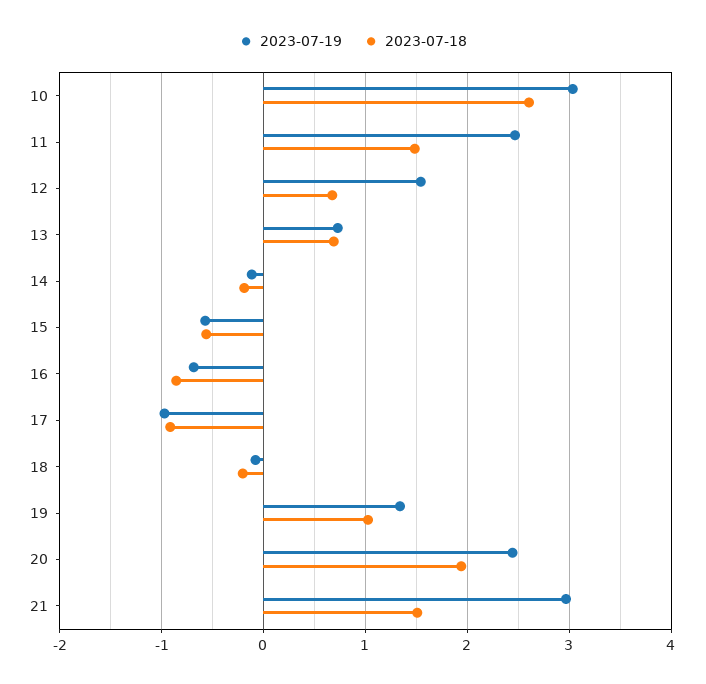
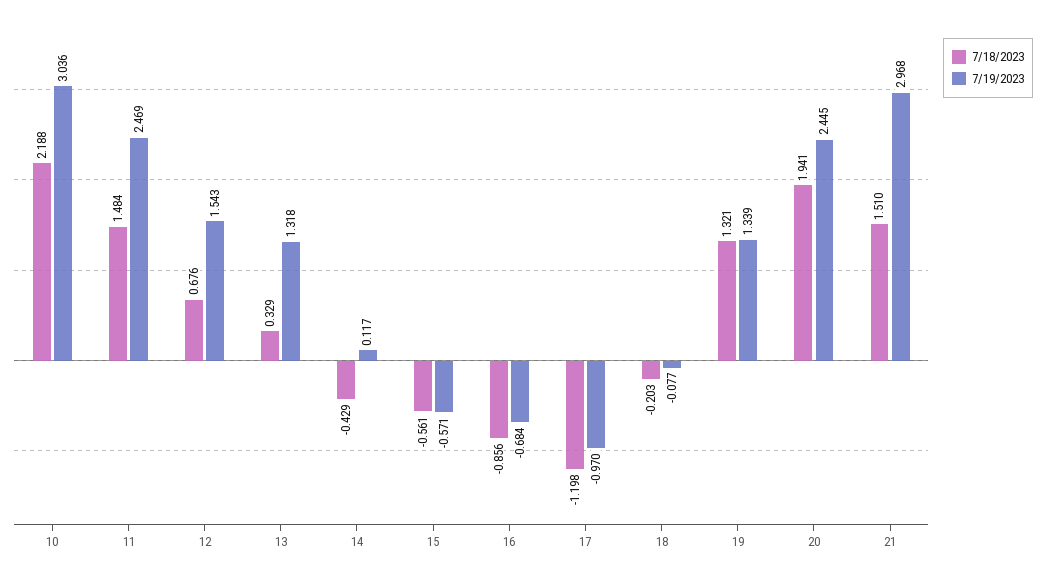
  {
    "2023-07-19": {
      "10": 3.036,
      "11": 2.469,
      "12": 1.543,
-     "13": 0.7,
+     "13": 1.318,
-     "14": -0.1,
+     "14": 0.117,
      "15": -0.571,
      "16": -0.684,
      "17": -0.97,
      "18": -0.077,
      "19": 1.339,
      "20": 2.445,
      "21": 2.968
    },
    "2023-07-18": {
-     "10": 2.6,
+     "10": 2.188,
      "11": 1.484,
      "12": 0.676,
-     "13": 0.7,
+     "13": 0.329,
-     "14": -0.2,
+     "14": -0.429,
      "15": -0.561,
      "16": -0.856,
-     "17": -0.9,
+     "17": -1.198,
      "18": -0.203,
-     "19": 1,
+     "19": 1.321,
      "20": 1.941,
      "21": 1.51
    }
  }

